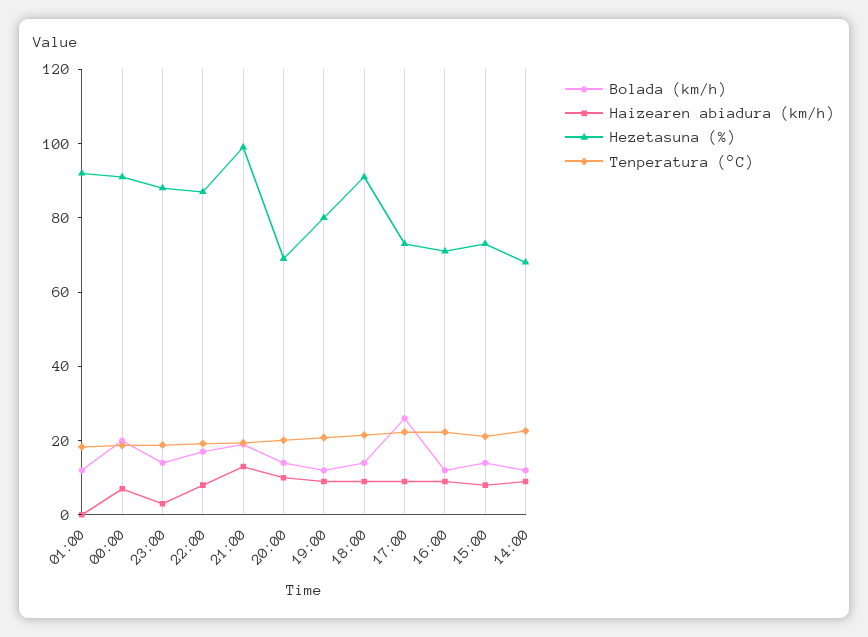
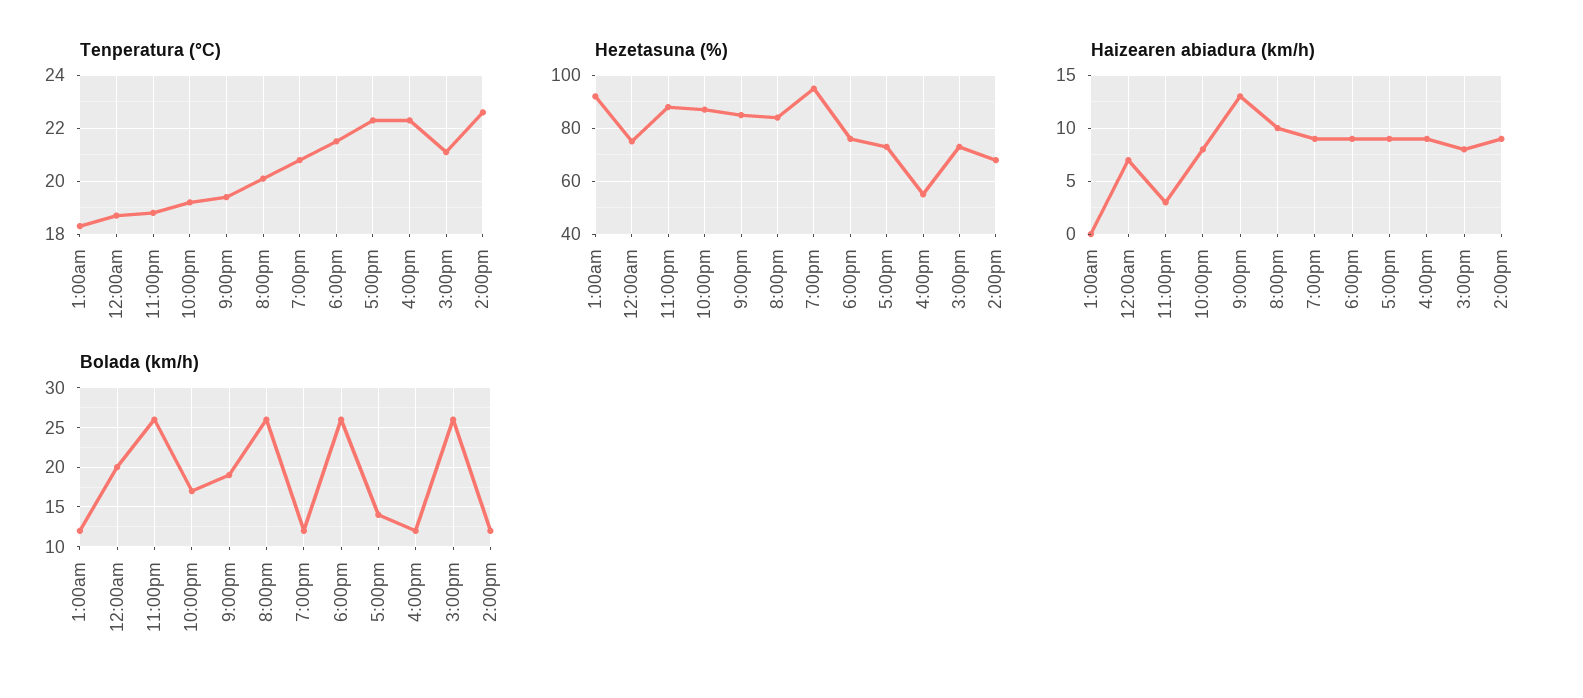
  {
    "Bolada (km/h)": {
      "01:00": 12,
      "00:00": 20,
-     "23:00": 15,
+     "23:00": 26,
      "22:00": 17,
      "21:00": 19,
-     "20:00": 15,
+     "20:00": 26,
      "19:00": 12,
-     "18:00": 15,
+     "18:00": 26,
-     "17:00": 25,
+     "17:00": 14,
      "16:00": 12,
-     "15:00": 15,
+     "15:00": 26,
      "14:00": 12
    },
    "Haizearen abiadura (km/h)": {
      "01:00": 0,
      "00:00": 7,
      "23:00": 3,
      "22:00": 8,
      "21:00": 13,
      "20:00": 10,
      "19:00": 9,
      "18:00": 9,
      "17:00": 9,
      "16:00": 9,
      "15:00": 8,
      "14:00": 9
    },
    "Hezetasuna (%)": {
      "01:00": 90,
-     "00:00": 90,
+     "00:00": 75,
      "23:00": 90,
      "22:00": 85,
-     "21:00": 100,
+     "21:00": 85,
-     "20:00": 70,
+     "20:00": 85,
-     "19:00": 80,
+     "19:00": 95,
-     "18:00": 90,
+     "18:00": 75,
      "17:00": 75,
-     "16:00": 70,
+     "16:00": 55,
      "15:00": 75,
      "14:00": 70
    },
    "Tenperatura (°C)": {
      "01:00": 18.5,
      "00:00": 18.5,
      "23:00": 19,
      "22:00": 19,
      "21:00": 19.5,
      "20:00": 20,
      "19:00": 21,
      "18:00": 21.5,
      "17:00": 22.5,
      "16:00": 22.5,
      "15:00": 21,
      "14:00": 22.5
    }
  }

